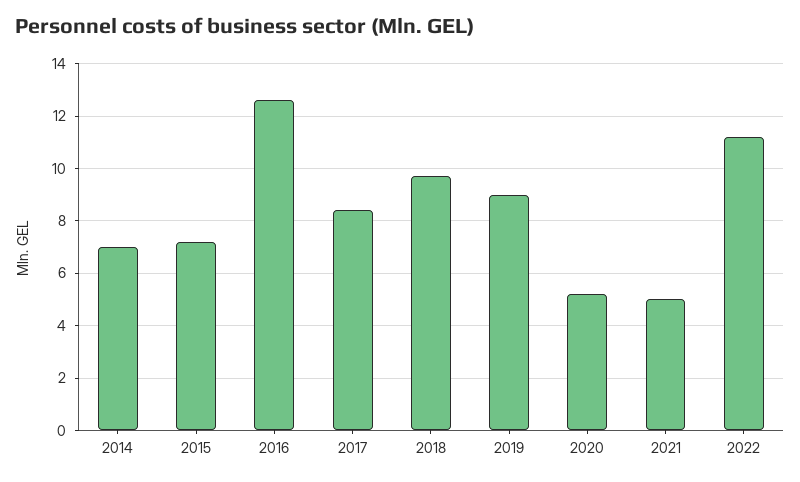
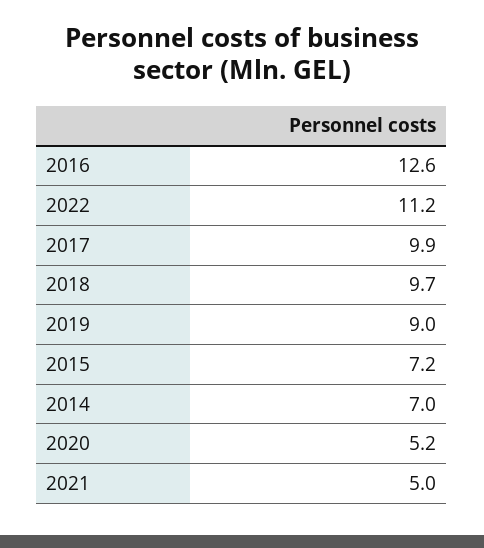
  {
    "2014": 7,
    "2015": 7.2,
    "2016": 12.6,
-   "2017": 8.5,
+   "2017": 9.9,
    "2018": 9.7,
    "2019": 9,
    "2020": 5.2,
    "2021": 5,
    "2022": 11.2
  }

